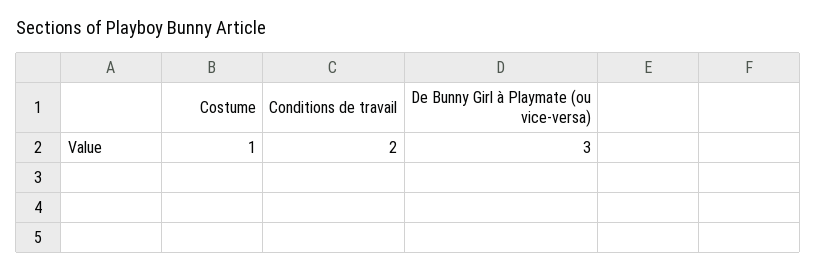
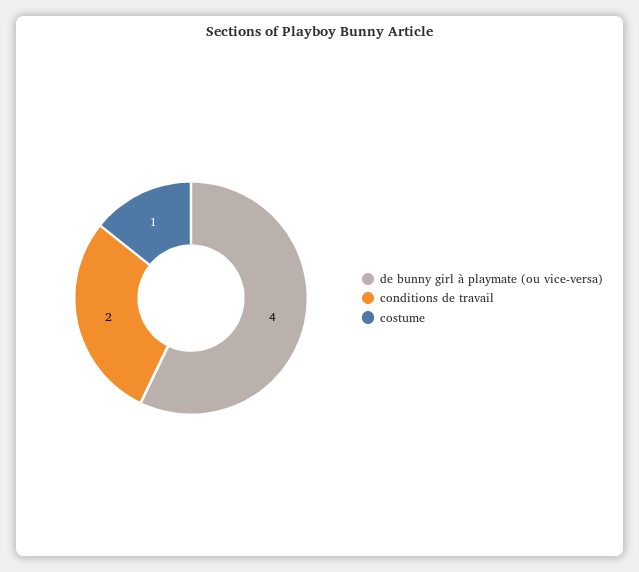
  {
    "Costume": 1,
    "Conditions de travail": 2,
-   "De Bunny Girl à Playmate (ou vice-versa)": 3
+   "De Bunny Girl à Playmate (ou vice-versa)": 4
  }

